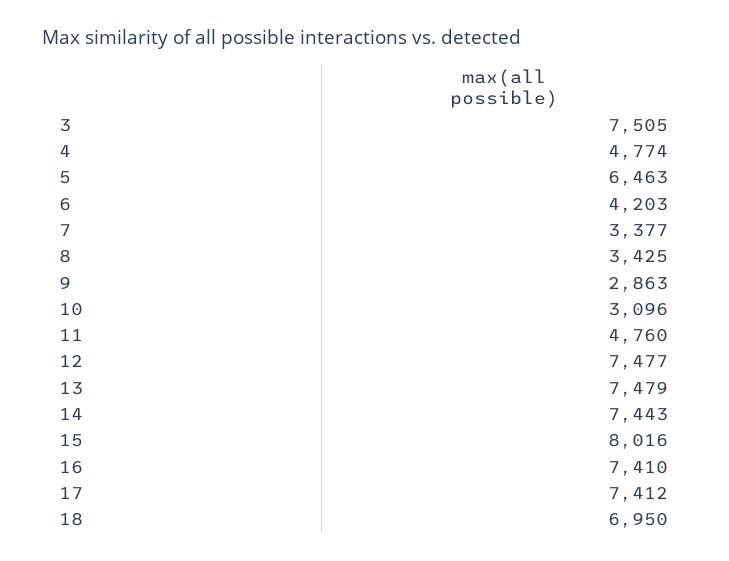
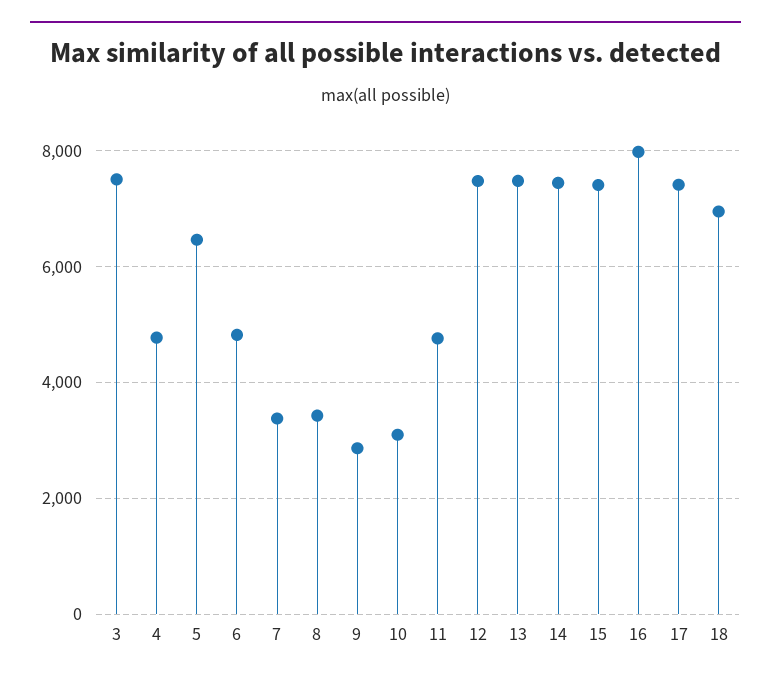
  {
    "3": 7505,
    "4": 4774,
    "5": 6463,
-   "6": 4203,
+   "6": 4800,
    "7": 3377,
    "8": 3425,
    "9": 2863,
    "10": 3096,
    "11": 4760,
    "12": 7477,
    "13": 7479,
    "14": 7443,
-   "15": 8016,
+   "15": 7400,
-   "16": 7410,
+   "16": 8000,
    "17": 7412,
    "18": 6950
  }

